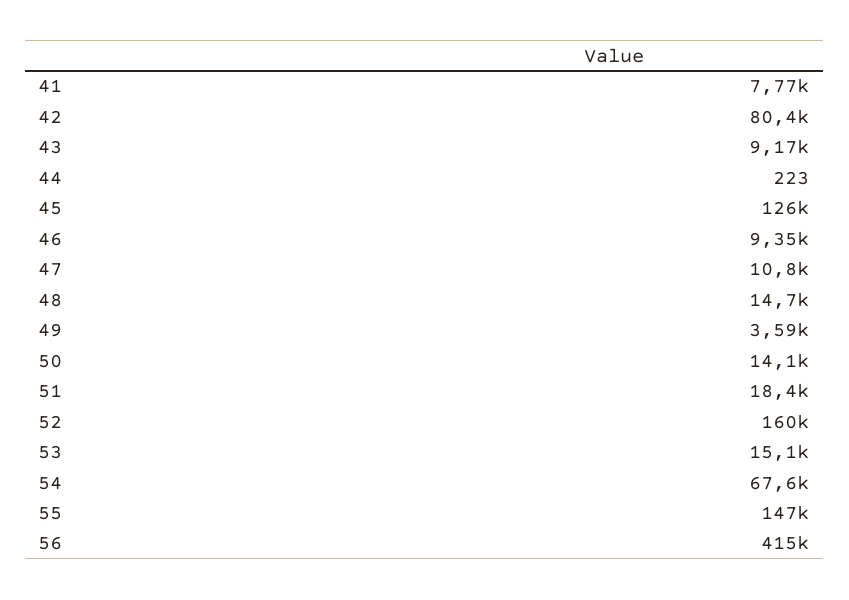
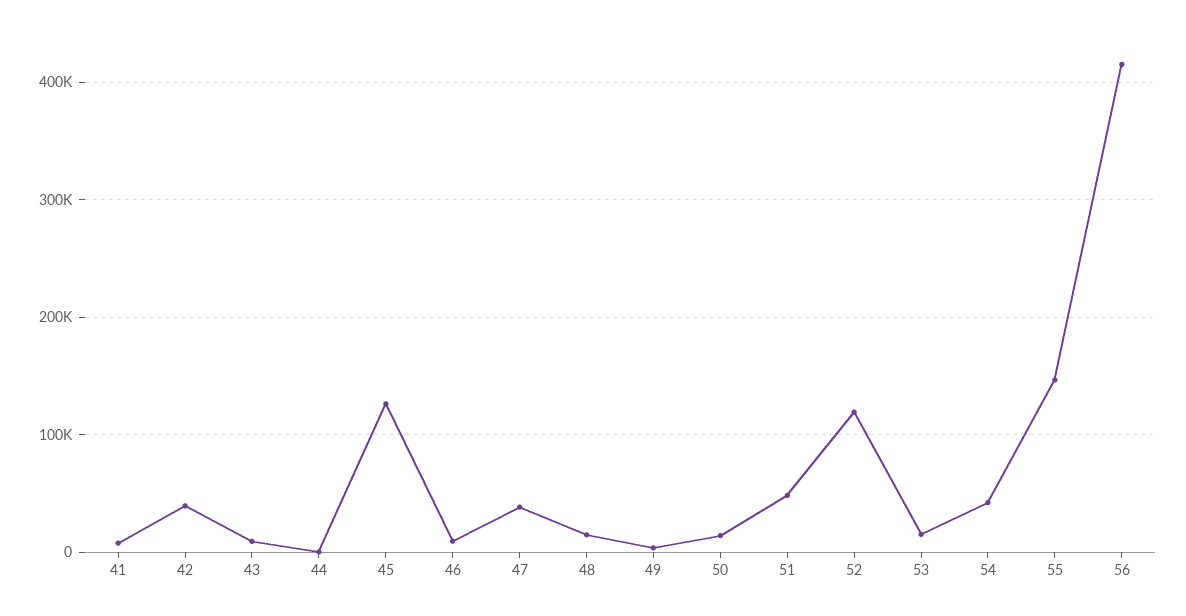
  {
    "41": 7770,
-   "42": 80400,
+   "42": 40000,
    "43": 9170,
    "44": 223,
    "45": 126000,
    "46": 9350,
-   "47": 10800,
+   "47": 40000,
    "48": 14700,
    "49": 3590,
    "50": 14100,
-   "51": 18400,
+   "51": 50000,
-   "52": 160000,
+   "52": 120000,
    "53": 15100,
-   "54": 67600,
+   "54": 40000,
    "55": 147000,
    "56": 415000
  }

